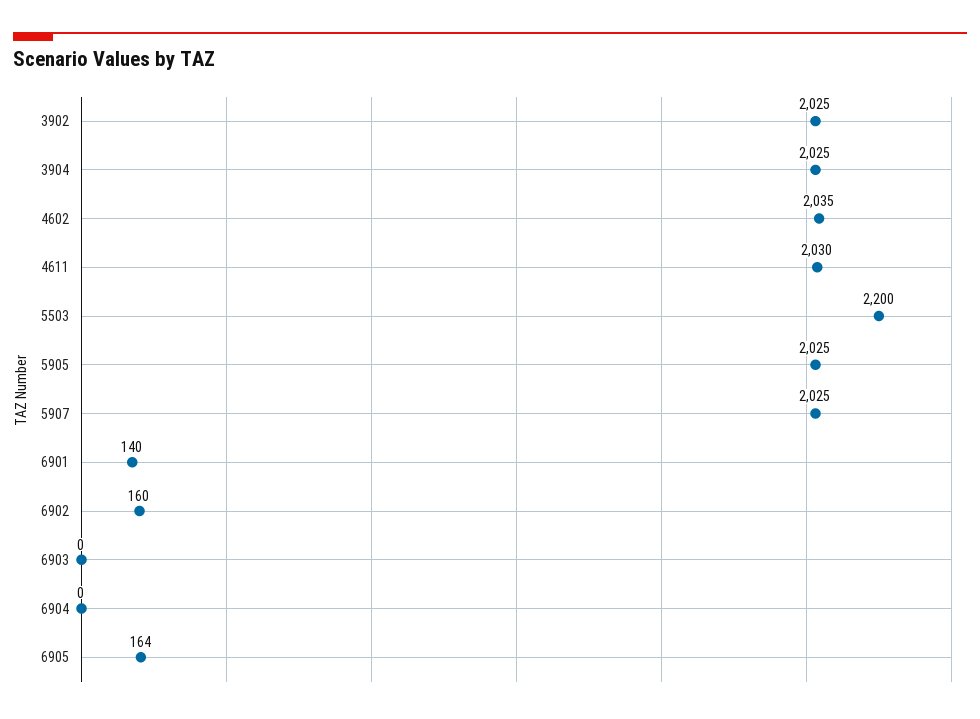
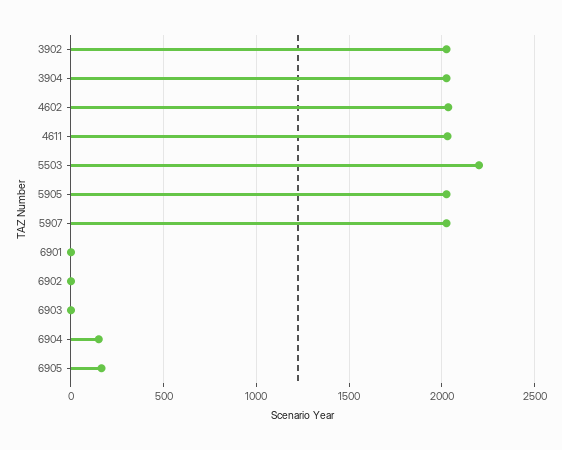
  {
    "3902": 2025,
    "3904": 2025,
    "4602": 2035,
    "4611": 2030,
    "5503": 2200,
    "5905": 2025,
    "5907": 2025,
-   "6901": 140,
+   "6901": 0,
-   "6902": 160,
+   "6902": 0,
    "6903": 0,
-   "6904": 0,
+   "6904": 150,
    "6905": 164
  }

